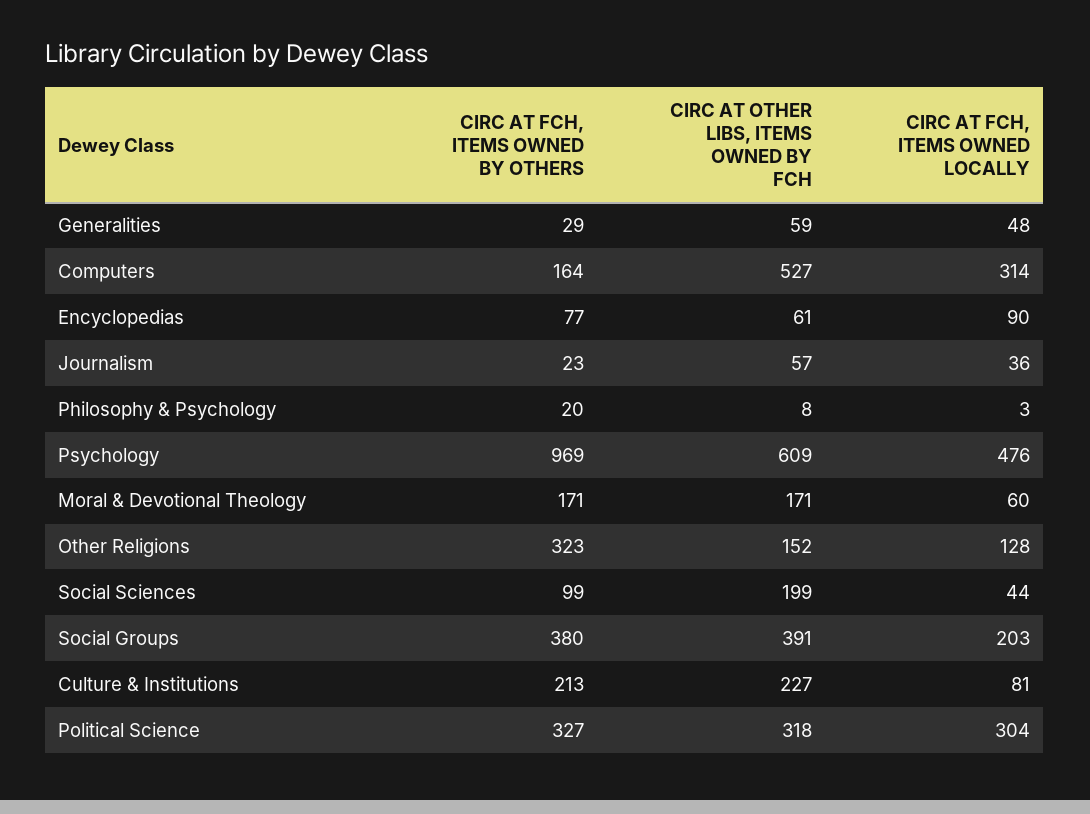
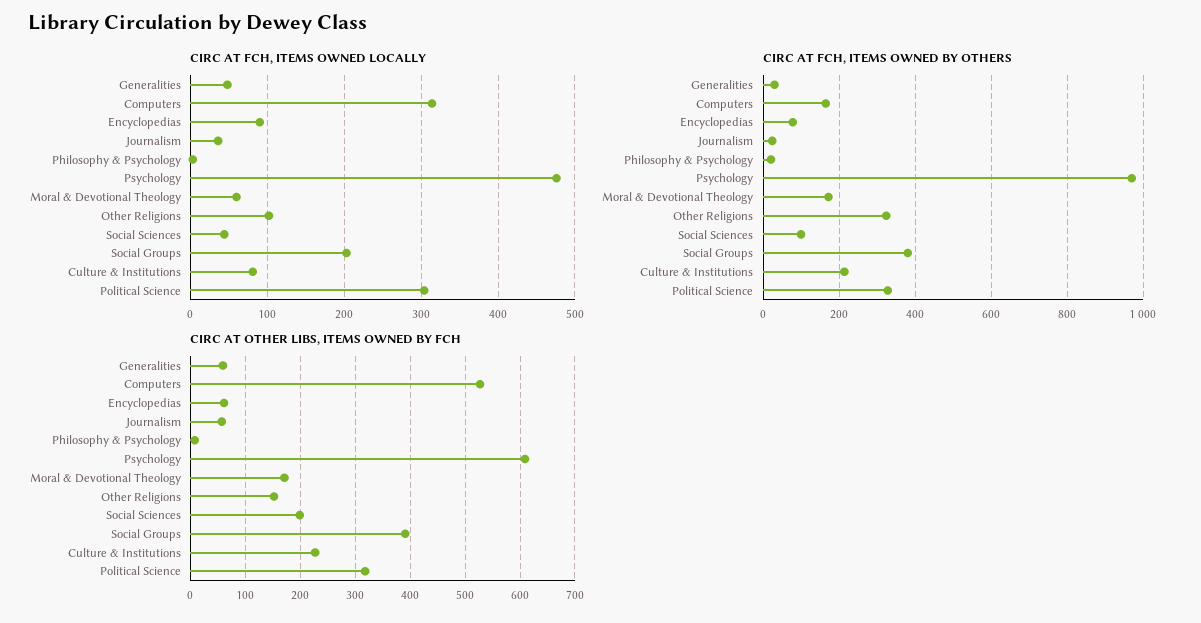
  {
    "CIRC AT FCH, ITEMS OWNED BY OTHERS": {
      "Generalities": 29,
      "Computers": 164,
      "Encyclopedias": 77,
      "Journalism": 23,
      "Philosophy & Psychology": 20,
      "Psychology": 969,
      "Moral & Devotional Theology": 171,
      "Other Religions": 323,
      "Social Sciences": 99,
      "Social Groups": 380,
      "Culture & Institutions": 213,
      "Political Science": 327
    },
    "CIRC AT OTHER LIBS, ITEMS OWNED BY FCH": {
      "Generalities": 59,
      "Computers": 527,
      "Encyclopedias": 61,
      "Journalism": 57,
      "Philosophy & Psychology": 8,
      "Psychology": 609,
      "Moral & Devotional Theology": 171,
      "Other Religions": 152,
      "Social Sciences": 199,
      "Social Groups": 391,
      "Culture & Institutions": 227,
      "Political Science": 318
    },
    "CIRC AT FCH, ITEMS OWNED LOCALLY": {
      "Generalities": 48,
      "Computers": 314,
      "Encyclopedias": 90,
      "Journalism": 36,
      "Philosophy & Psychology": 3,
      "Psychology": 476,
      "Moral & Devotional Theology": 60,
-     "Other Religions": 128,
+     "Other Religions": 100,
      "Social Sciences": 44,
      "Social Groups": 203,
      "Culture & Institutions": 81,
      "Political Science": 304
    }
  }

